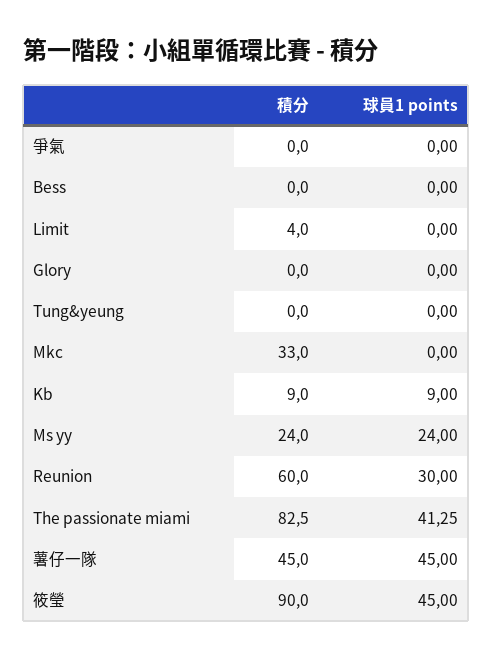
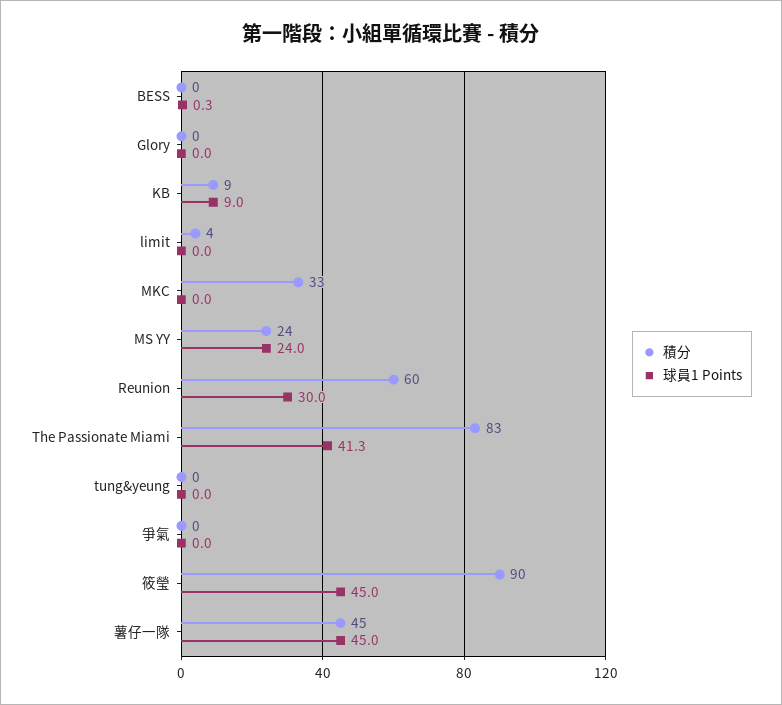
  {
    "積分": {
      "爭氣": 0,
      "Bess": 0,
      "Limit": 4,
      "Glory": 0,
      "Tung&yeung": 0,
      "Mkc": 33,
      "Kb": 9,
      "Ms yy": 24,
      "Reunion": 60,
      "The passionate miami": 82.5,
      "薯仔一隊": 45,
      "筱瑩": 90
    },
    "球員1 points": {
      "爭氣": 0,
-     "Bess": 0,
+     "Bess": 0.3,
      "Limit": 0,
      "Glory": 0,
      "Tung&yeung": 0,
      "Mkc": 0,
      "Kb": 9,
      "Ms yy": 24,
      "Reunion": 30,
      "The passionate miami": 41.25,
      "薯仔一隊": 45,
      "筱瑩": 45
    }
  }

